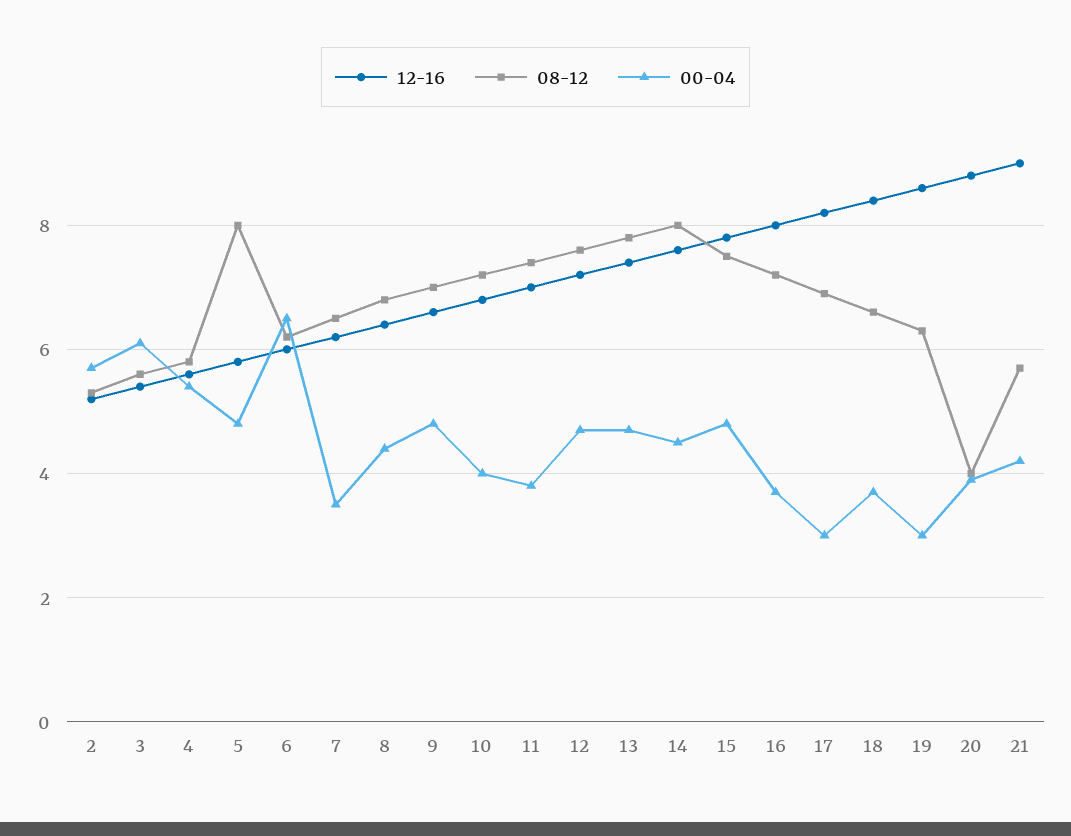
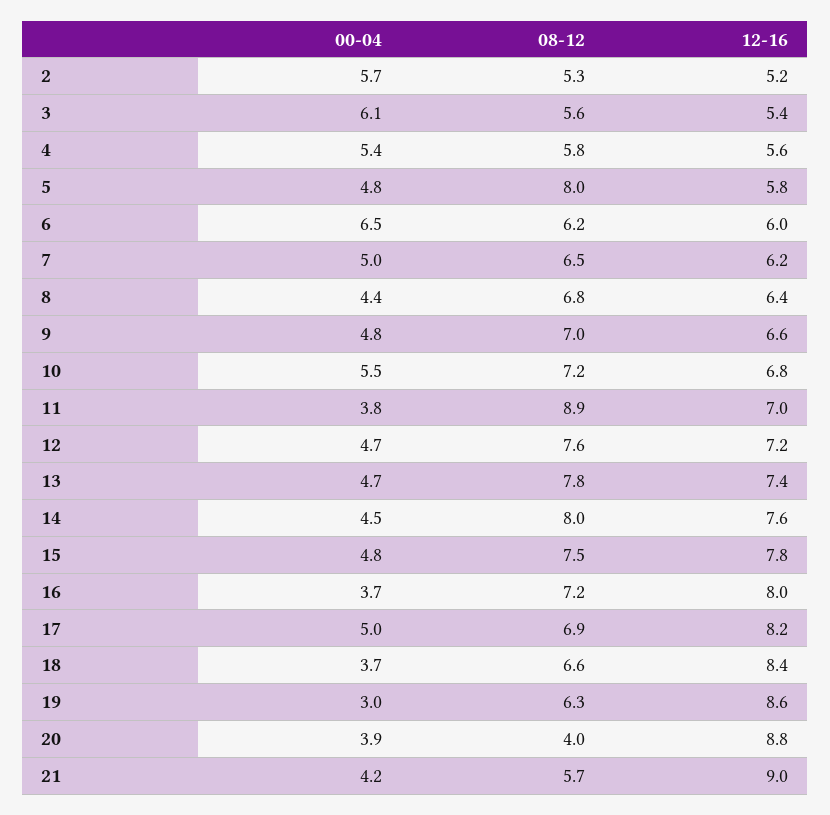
  {
    "12-16": {
      "2": 5.2,
      "3": 5.4,
      "4": 5.6,
      "5": 5.8,
      "6": 6,
      "7": 6.2,
      "8": 6.4,
      "9": 6.6,
      "10": 6.8,
      "11": 7,
      "12": 7.2,
      "13": 7.4,
      "14": 7.6,
      "15": 7.8,
      "16": 8,
      "17": 8.2,
      "18": 8.4,
      "19": 8.6,
      "20": 8.8,
      "21": 9
    },
    "08-12": {
      "2": 5.3,
      "3": 5.6,
      "4": 5.8,
      "5": 8,
      "6": 6.2,
      "7": 6.5,
      "8": 6.8,
      "9": 7,
      "10": 7.2,
-     "11": 7.5,
+     "11": 8.9,
      "12": 7.6,
      "13": 7.8,
      "14": 8,
      "15": 7.5,
      "16": 7.2,
      "17": 6.9,
      "18": 6.6,
      "19": 6.3,
      "20": 4,
      "21": 5.7
    },
    "00-04": {
      "2": 5.7,
      "3": 6.1,
      "4": 5.4,
      "5": 4.8,
      "6": 6.5,
-     "7": 3.5,
+     "7": 5,
      "8": 4.4,
      "9": 4.8,
-     "10": 4,
+     "10": 5.5,
      "11": 3.8,
      "12": 4.7,
      "13": 4.7,
      "14": 4.5,
      "15": 4.8,
      "16": 3.7,
-     "17": 3,
+     "17": 5,
      "18": 3.7,
      "19": 3,
      "20": 3.9,
      "21": 4.2
    }
  }

